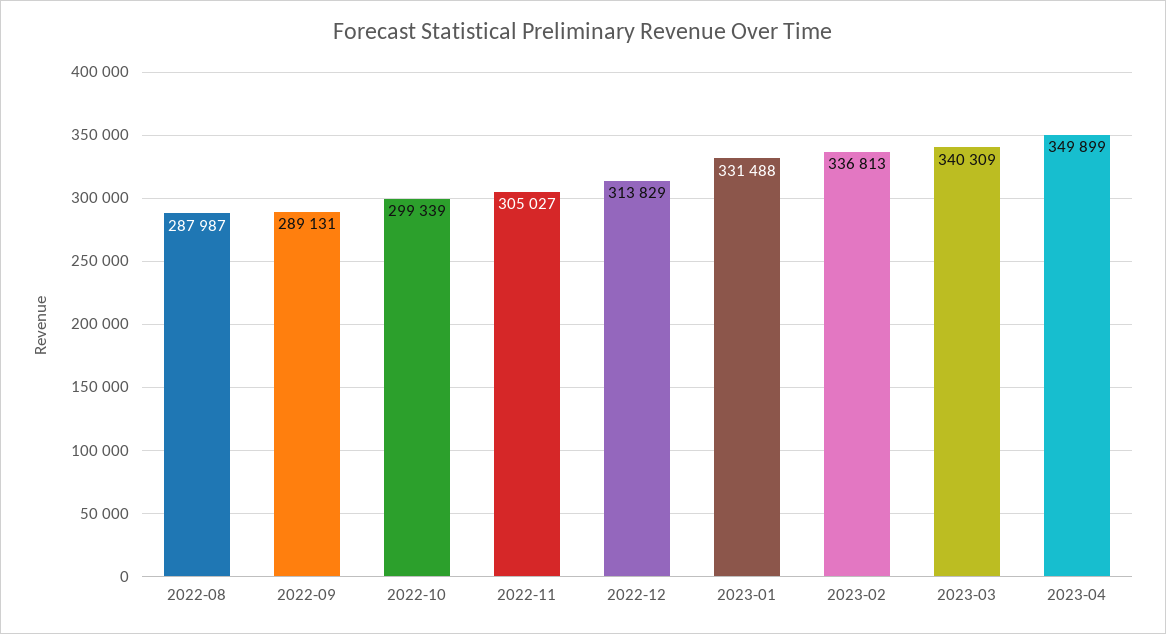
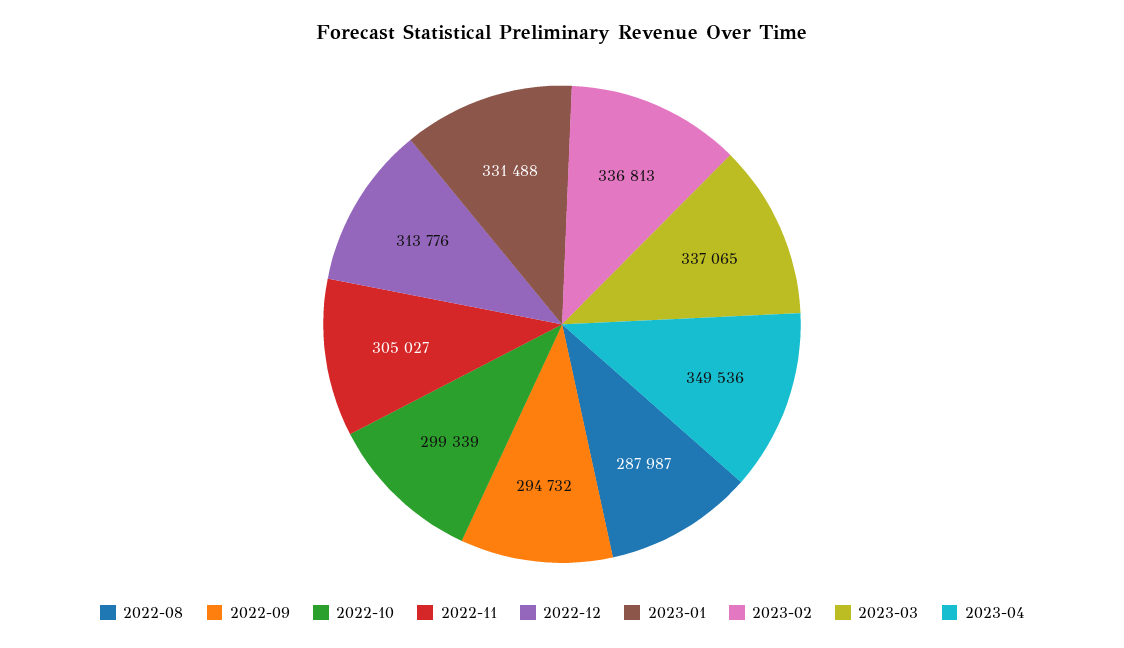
  {
    "2022-08": 287987,
-   "2022-09": 289131,
+   "2022-09": 294732,
    "2022-10": 299339,
    "2022-11": 305027,
-   "2022-12": 313829,
+   "2022-12": 313776,
    "2023-01": 331488,
    "2023-02": 336813,
-   "2023-03": 340309,
+   "2023-03": 337065,
-   "2023-04": 349899
+   "2023-04": 349536
  }

